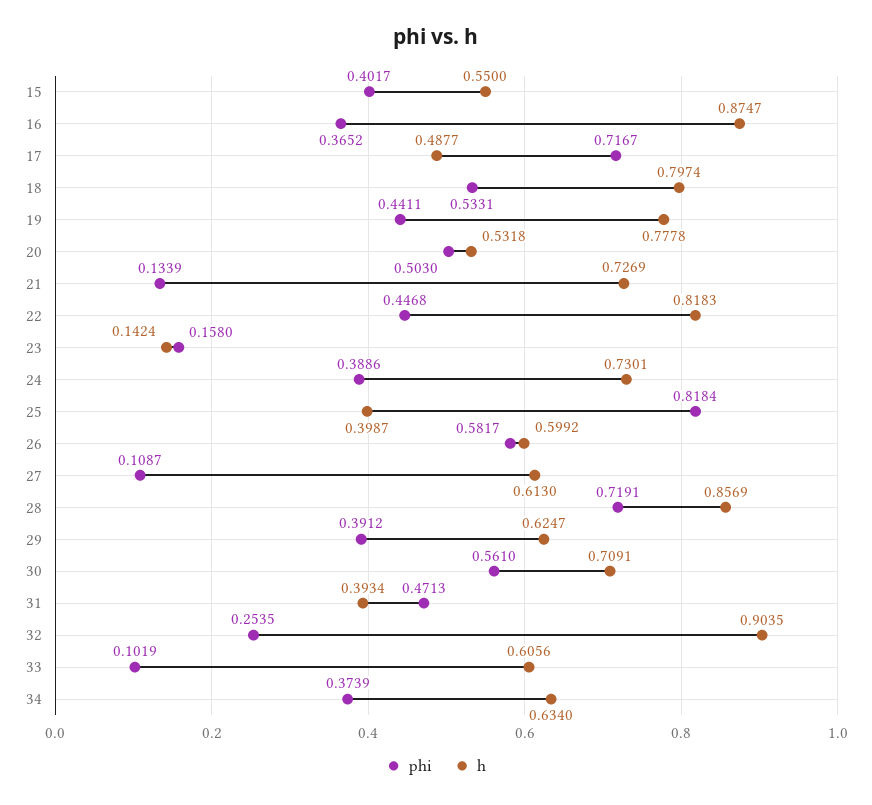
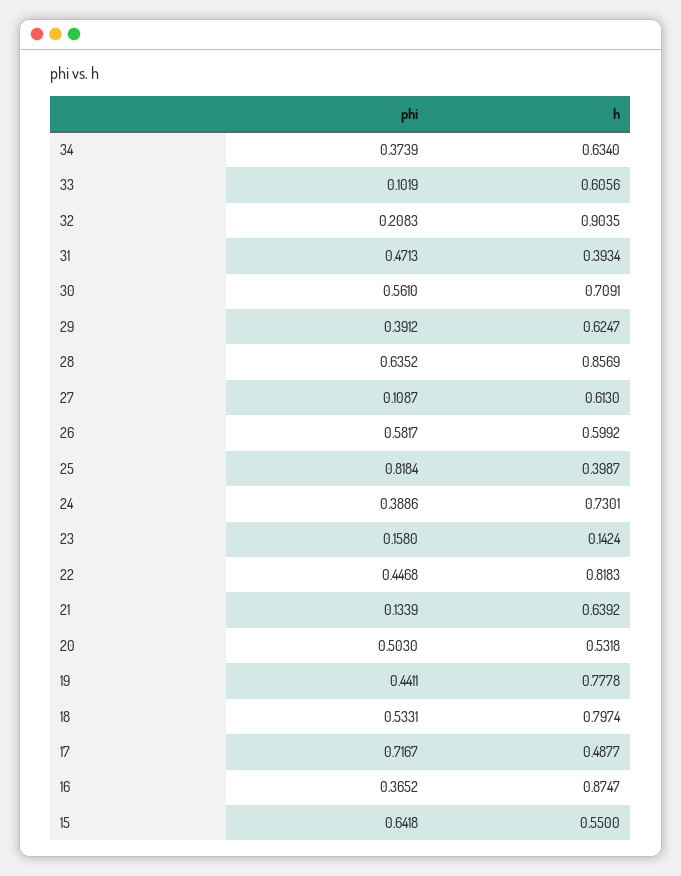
  {
    "phi": {
-     "15": 0.4017,
+     "15": 0.6418,
      "16": 0.3652,
      "17": 0.7167,
      "18": 0.5331,
      "19": 0.4411,
      "20": 0.503,
      "21": 0.1339,
      "22": 0.4468,
      "23": 0.158,
      "24": 0.3886,
      "25": 0.8184,
      "26": 0.5817,
      "27": 0.1087,
-     "28": 0.7191,
+     "28": 0.6352,
      "29": 0.3912,
      "30": 0.561,
      "31": 0.4713,
-     "32": 0.2535,
+     "32": 0.2083,
      "33": 0.1019,
      "34": 0.3739
    },
    "h": {
      "15": 0.55,
      "16": 0.8747,
      "17": 0.4877,
      "18": 0.7974,
      "19": 0.7778,
      "20": 0.5318,
-     "21": 0.7269,
+     "21": 0.6392,
      "22": 0.8183,
      "23": 0.1424,
      "24": 0.7301,
      "25": 0.3987,
      "26": 0.5992,
      "27": 0.613,
      "28": 0.8569,
      "29": 0.6247,
      "30": 0.7091,
      "31": 0.3934,
      "32": 0.9035,
      "33": 0.6056,
      "34": 0.634
    }
  }

